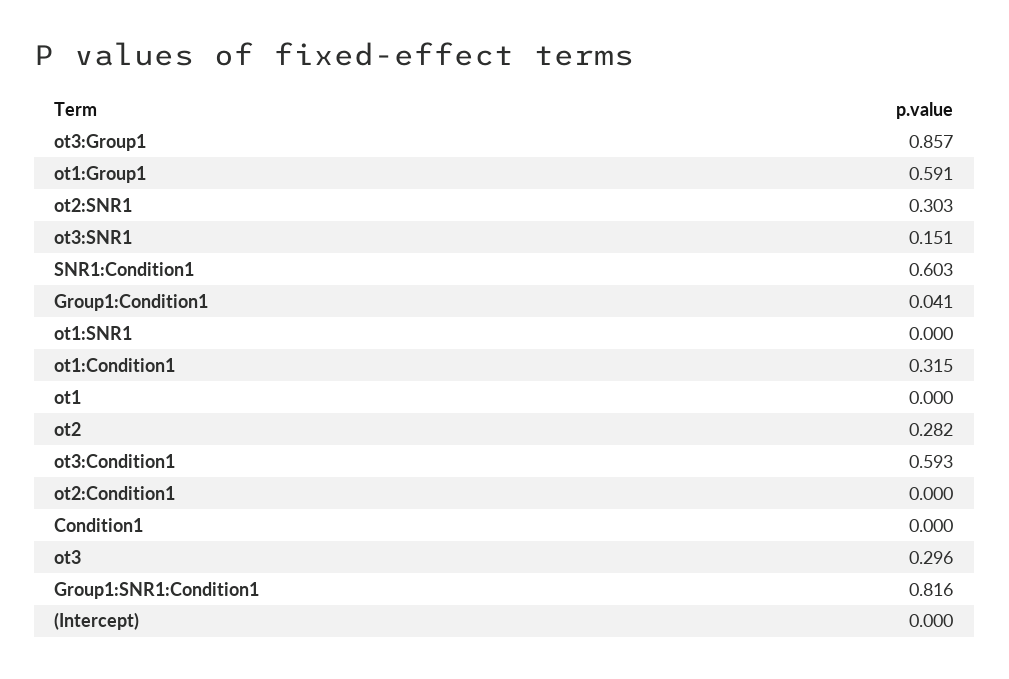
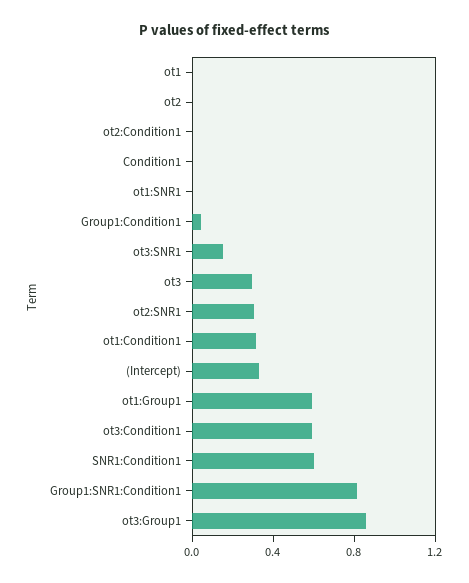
  {
    "ot3:Group1": 0.857,
    "ot1:Group1": 0.591,
    "ot2:SNR1": 0.303,
    "ot3:SNR1": 0.151,
    "SNR1:Condition1": 0.603,
    "Group1:Condition1": 0.041,
    "ot1:SNR1": 0,
    "ot1:Condition1": 0.315,
    "ot1": 0,
-   "ot2": 0.282,
+   "ot2": 0,
    "ot3:Condition1": 0.593,
    "ot2:Condition1": 0,
    "Condition1": 0,
    "ot3": 0.296,
    "Group1:SNR1:Condition1": 0.816,
-   "(Intercept)": 0
+   "(Intercept)": 0.3
  }

